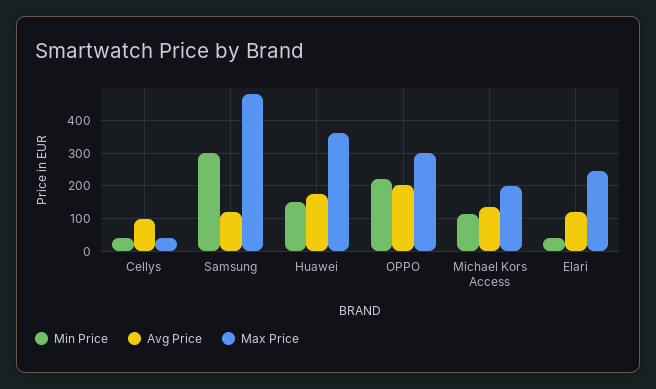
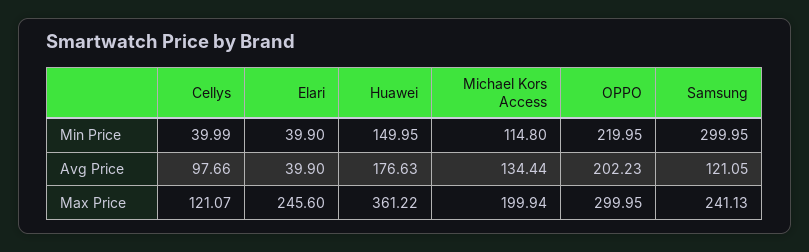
  {
    "Min Price": {
      "Cellys": 39.99,
      "Samsung": 299.95,
      "Huawei": 149.95,
      "OPPO": 219.95,
      "Michael Kors Access": 114.8,
      "Elari": 39.9
    },
    "Avg Price": {
      "Cellys": 97.66,
      "Samsung": 121.05,
      "Huawei": 176.63,
      "OPPO": 202.23,
      "Michael Kors Access": 134.44,
-     "Elari": 120
+     "Elari": 39.9
    },
    "Max Price": {
-     "Cellys": 40,
+     "Cellys": 121.07,
-     "Samsung": 480,
+     "Samsung": 241.13,
      "Huawei": 361.22,
      "OPPO": 299.95,
      "Michael Kors Access": 199.94,
      "Elari": 245.6
    }
  }

